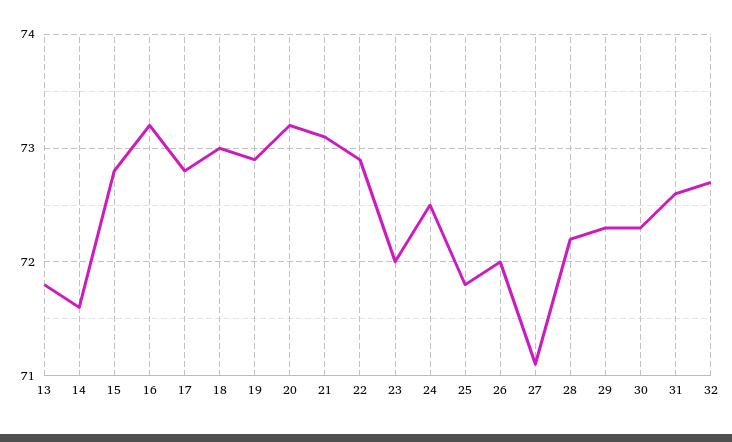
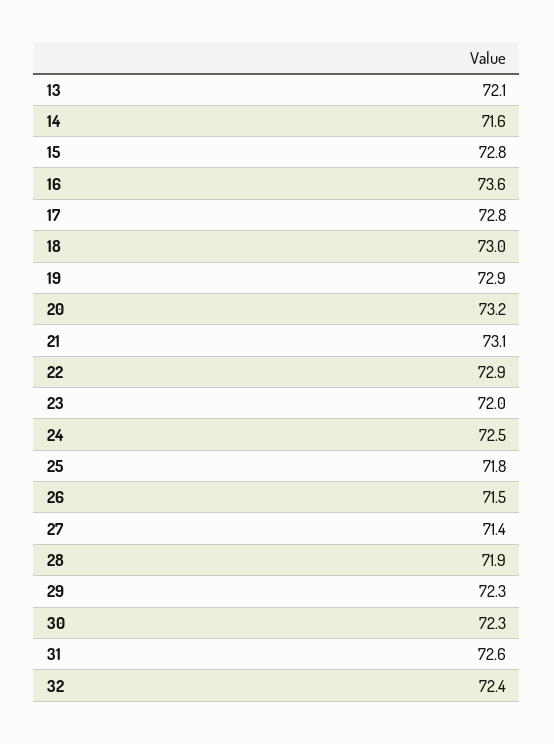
  {
-   "13": 71.8,
+   "13": 72.1,
    "14": 71.6,
    "15": 72.8,
-   "16": 73.2,
+   "16": 73.6,
    "17": 72.8,
    "18": 73,
    "19": 72.9,
    "20": 73.2,
    "21": 73.1,
    "22": 72.9,
    "23": 72,
    "24": 72.5,
    "25": 71.8,
-   "26": 72,
+   "26": 71.5,
-   "27": 71.1,
+   "27": 71.4,
-   "28": 72.2,
+   "28": 71.9,
    "29": 72.3,
    "30": 72.3,
    "31": 72.6,
-   "32": 72.7
+   "32": 72.4
  }

